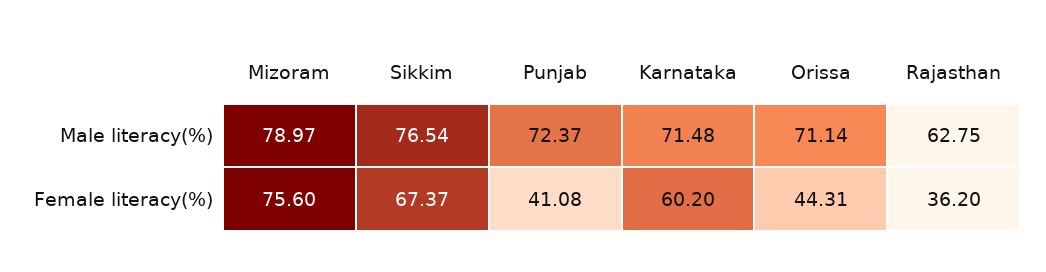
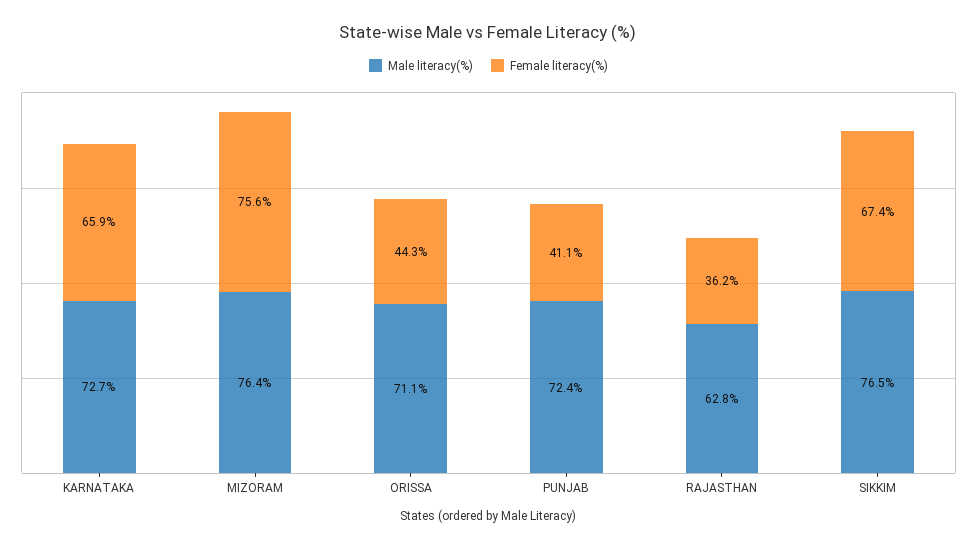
  {
    "Male literacy(%)": {
-     "Mizoram": 78.97,
+     "Mizoram": 76.4,
      "Sikkim": 76.54,
      "Punjab": 72.37,
-     "Karnataka": 71.48,
+     "Karnataka": 72.7,
      "Orissa": 71.14,
      "Rajasthan": 62.75
    },
    "Female literacy(%)": {
      "Mizoram": 75.6,
      "Sikkim": 67.37,
      "Punjab": 41.08,
-     "Karnataka": 60.2,
+     "Karnataka": 65.9,
      "Orissa": 44.31,
      "Rajasthan": 36.2
    }
  }

